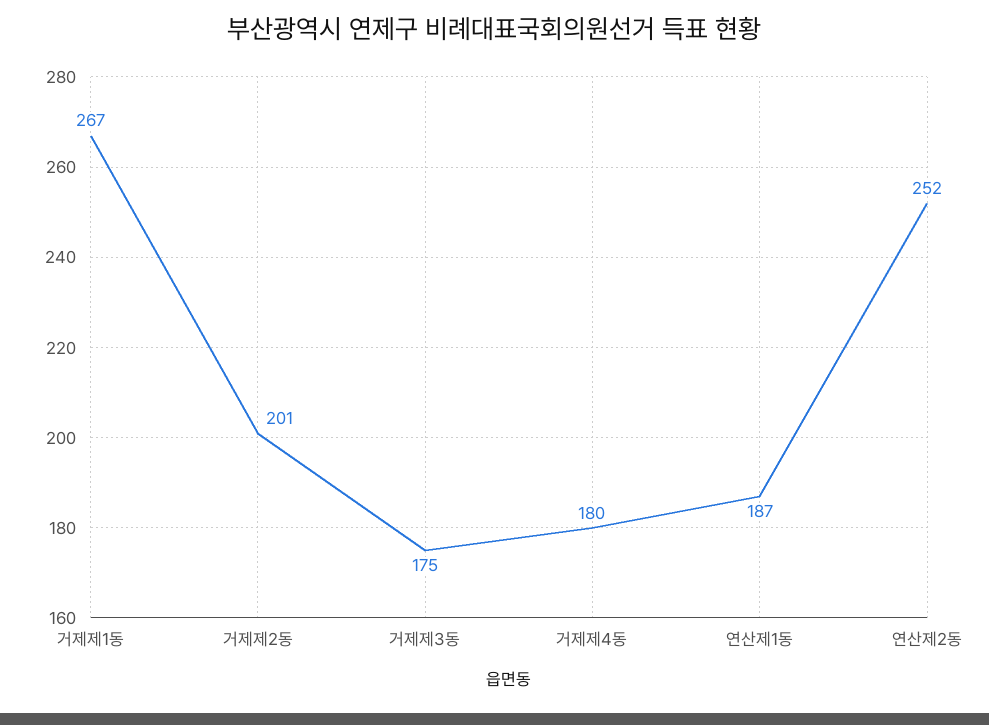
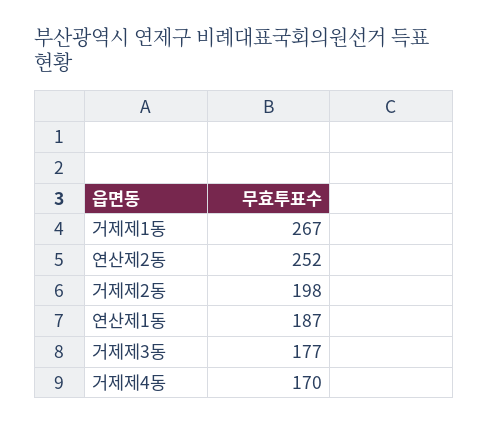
  {
    "거제제1동": 267,
-   "거제제2동": 201,
+   "거제제2동": 198,
-   "거제제3동": 175,
+   "거제제3동": 177,
-   "거제제4동": 180,
+   "거제제4동": 170,
    "연산제1동": 187,
    "연산제2동": 252
  }

